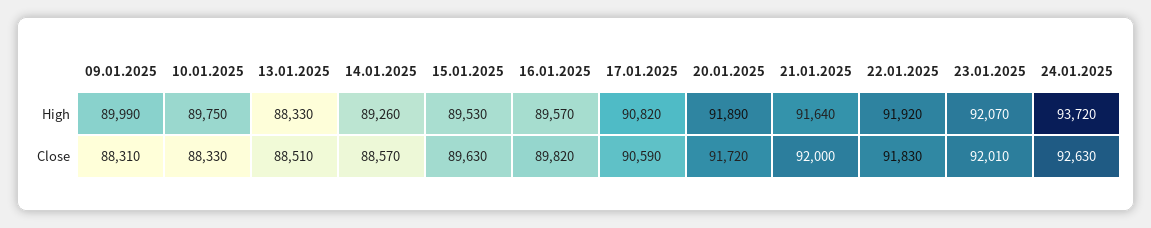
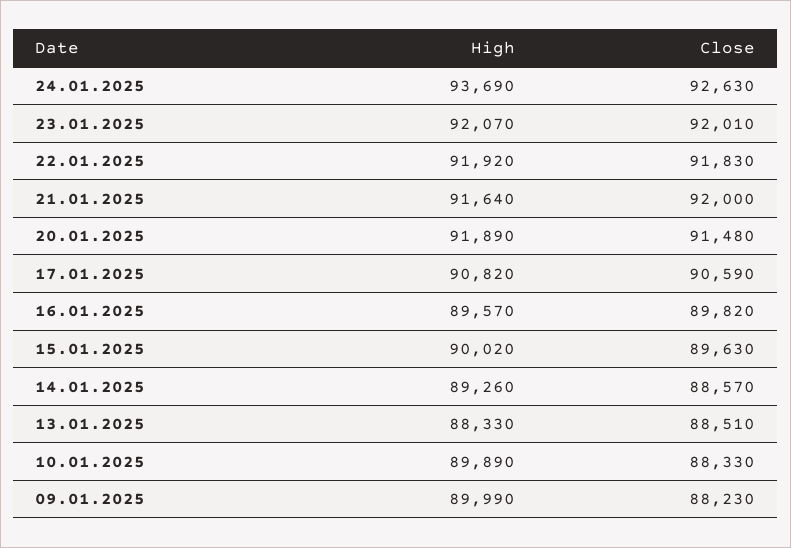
  {
    "09.01.2025": {
      "High": 89990,
-     "Close": 88310
+     "Close": 88230
    },
    "10.01.2025": {
-     "High": 89750,
+     "High": 89890,
      "Close": 88330
    },
    "13.01.2025": {
      "High": 88330,
      "Close": 88510
    },
    "14.01.2025": {
      "High": 89260,
      "Close": 88570
    },
    "15.01.2025": {
-     "High": 89530,
+     "High": 90020,
      "Close": 89630
    },
    "16.01.2025": {
      "High": 89570,
      "Close": 89820
    },
    "17.01.2025": {
      "High": 90820,
      "Close": 90590
    },
    "20.01.2025": {
      "High": 91890,
-     "Close": 91720
+     "Close": 91480
    },
    "21.01.2025": {
      "High": 91640,
      "Close": 92000
    },
    "22.01.2025": {
      "High": 91920,
      "Close": 91830
    },
    "23.01.2025": {
      "High": 92070,
      "Close": 92010
    },
    "24.01.2025": {
-     "High": 93720,
+     "High": 93690,
      "Close": 92630
    }
  }

